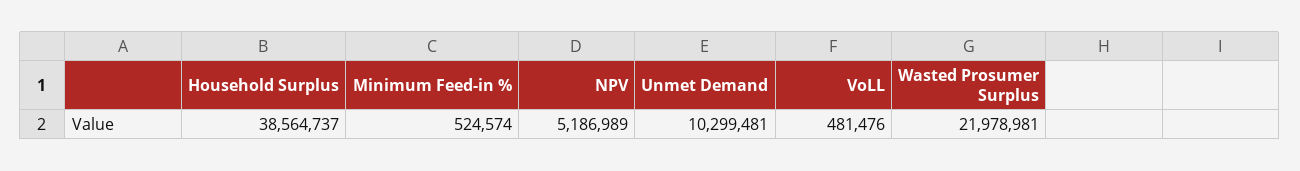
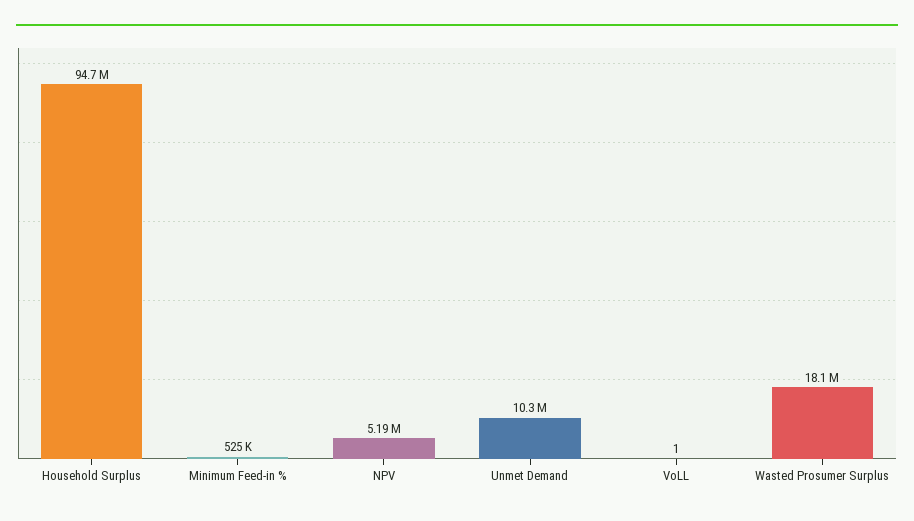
  {
-   "Household Surplus": 38564737,
+   "Household Surplus": 94700000,
    "Minimum Feed-in %": 524574,
    "NPV": 5186989,
    "Unmet Demand": 10299481,
-   "VoLL": 481476,
+   "VoLL": 1,
-   "Wasted Prosumer Surplus": 21978981
+   "Wasted Prosumer Surplus": 18100000
  }

